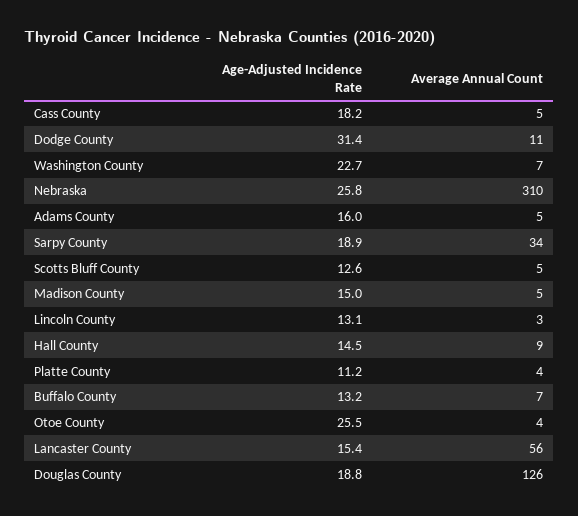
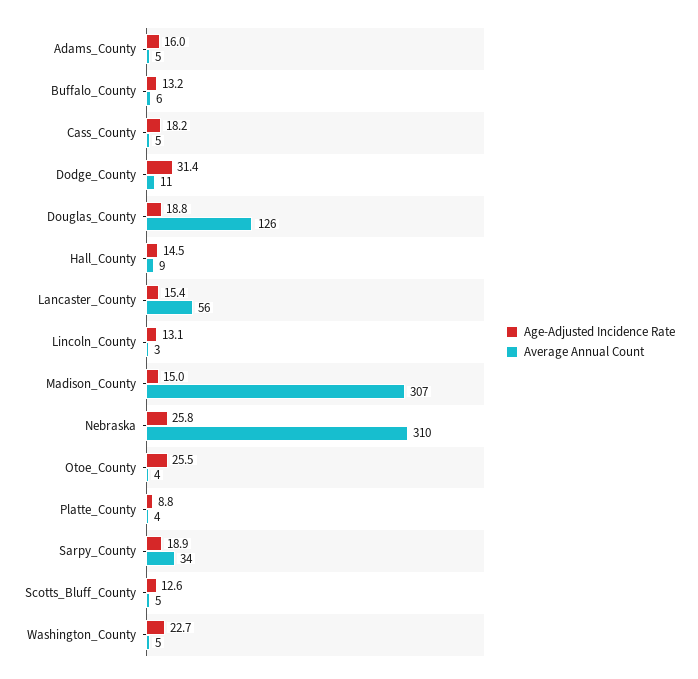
  {
    "Age-Adjusted Incidence Rate": {
      "Cass County": 18.2,
      "Dodge County": 31.4,
      "Washington County": 22.7,
      "Nebraska": 25.8,
      "Adams County": 16,
      "Sarpy County": 18.9,
      "Scotts Bluff County": 12.6,
      "Madison County": 15,
      "Lincoln County": 13.1,
      "Hall County": 14.5,
-     "Platte County": 11.2,
+     "Platte County": 8.8,
      "Buffalo County": 13.2,
      "Otoe County": 25.5,
      "Lancaster County": 15.4,
      "Douglas County": 18.8
    },
    "Average Annual Count": {
      "Cass County": 5,
      "Dodge County": 11,
-     "Washington County": 7,
+     "Washington County": 5,
      "Nebraska": 310,
      "Adams County": 5,
      "Sarpy County": 34,
      "Scotts Bluff County": 5,
-     "Madison County": 5,
+     "Madison County": 307,
      "Lincoln County": 3,
      "Hall County": 9,
      "Platte County": 4,
-     "Buffalo County": 7,
+     "Buffalo County": 6,
      "Otoe County": 4,
      "Lancaster County": 56,
      "Douglas County": 126
    }
  }

